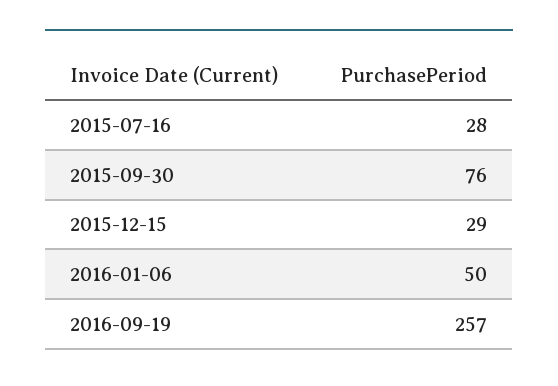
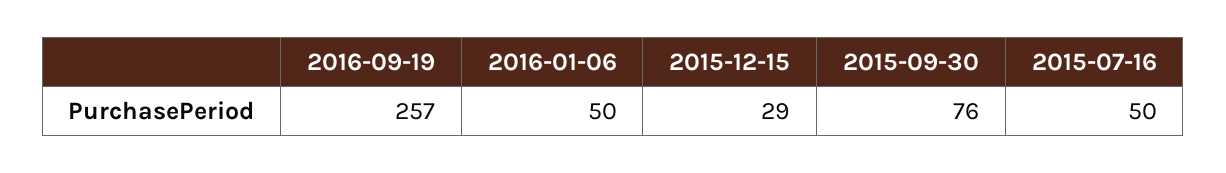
  {
-   "2015-07-16": 28,
+   "2015-07-16": 50,
    "2015-09-30": 76,
    "2015-12-15": 29,
    "2016-01-06": 50,
    "2016-09-19": 257
  }

